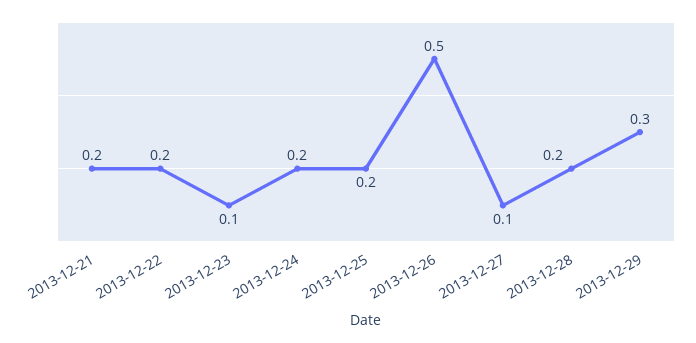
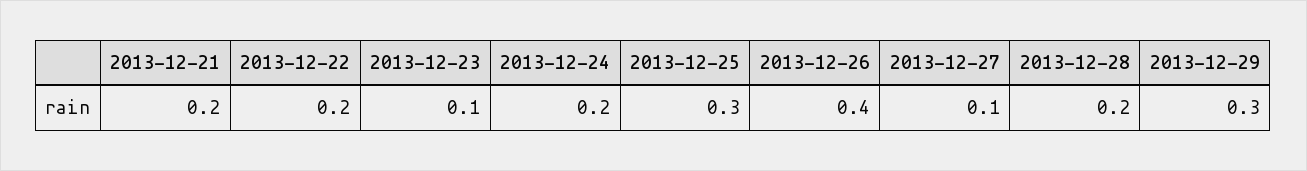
  {
    "2013-12-21": 0.2,
    "2013-12-22": 0.2,
    "2013-12-23": 0.1,
    "2013-12-24": 0.2,
-   "2013-12-25": 0.2,
+   "2013-12-25": 0.3,
-   "2013-12-26": 0.5,
+   "2013-12-26": 0.4,
    "2013-12-27": 0.1,
    "2013-12-28": 0.2,
    "2013-12-29": 0.3
  }

